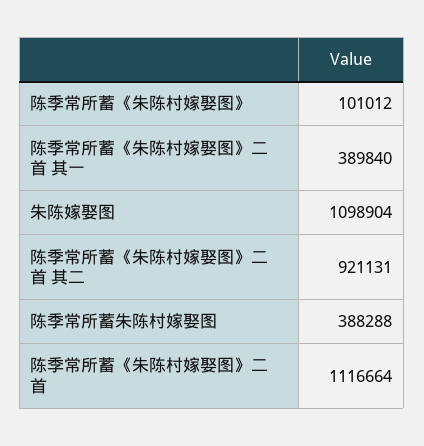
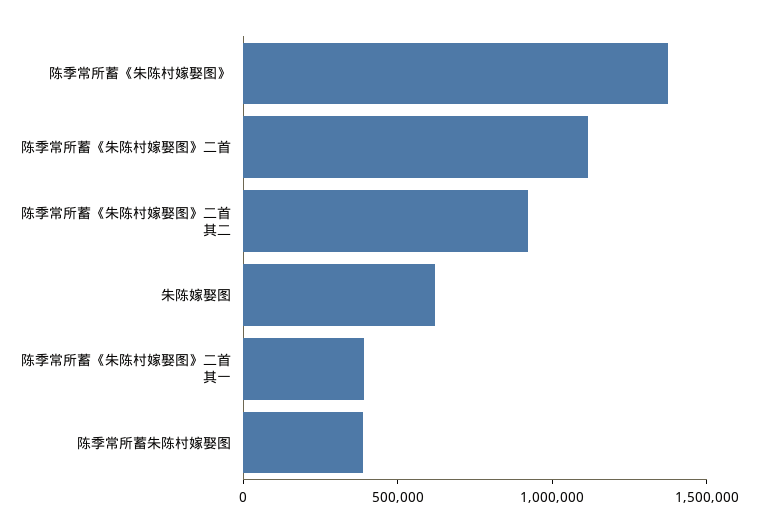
  {
-   "陈季常所蓄《朱陈村嫁娶图》": 101012,
+   "陈季常所蓄《朱陈村嫁娶图》": 1400000,
    "陈季常所蓄《朱陈村嫁娶图》二首 其一": 389840,
-   "朱陈嫁娶图": 1098904,
+   "朱陈嫁娶图": 600000,
    "陈季常所蓄《朱陈村嫁娶图》二首 其二": 921131,
    "陈季常所蓄朱陈村嫁娶图": 388288,
    "陈季常所蓄《朱陈村嫁娶图》二首": 1116664
  }

